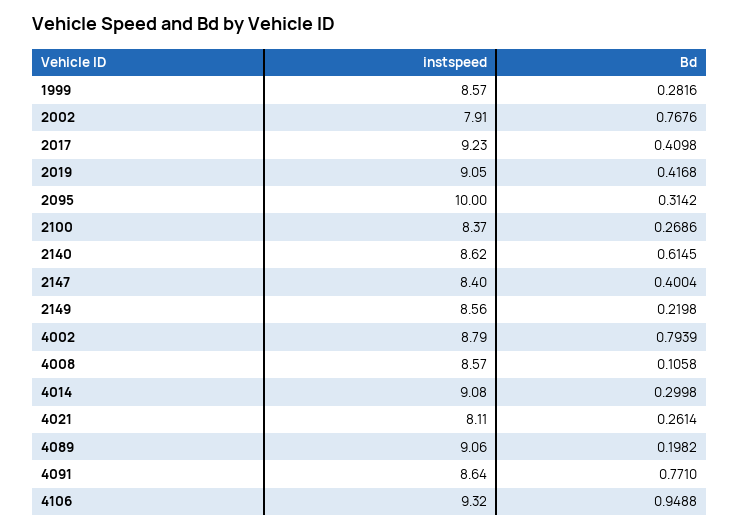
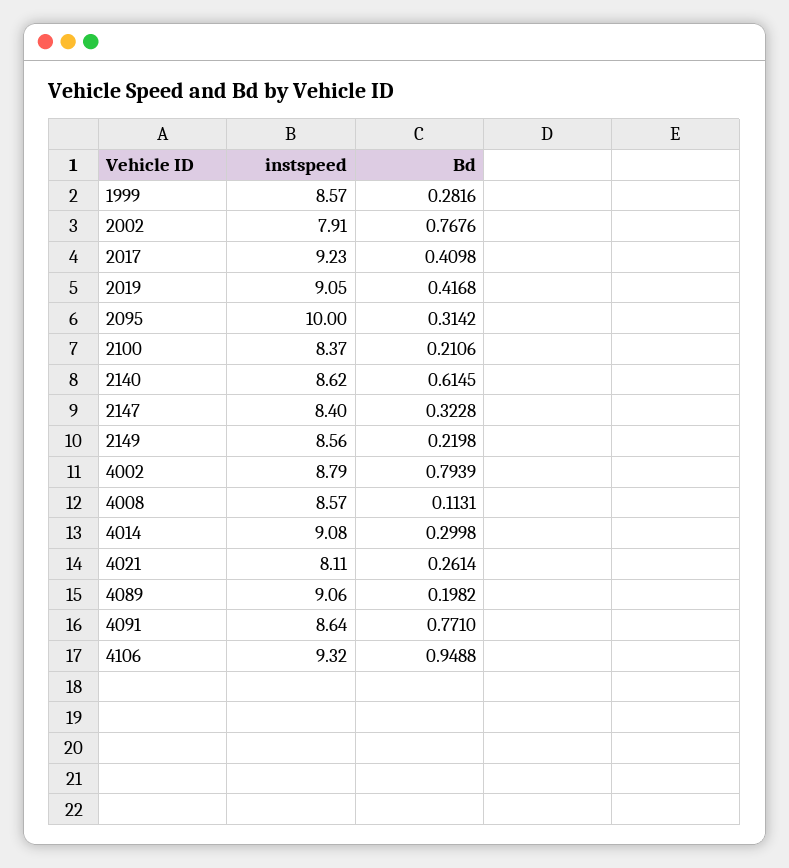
  {
    "instspeed": {
      "1999": 8.57,
      "2002": 7.91,
      "2017": 9.23,
      "2019": 9.05,
      "2095": 10,
      "2100": 8.37,
      "2140": 8.62,
      "2147": 8.4,
      "2149": 8.56,
      "4002": 8.79,
      "4008": 8.57,
      "4014": 9.08,
      "4021": 8.11,
      "4089": 9.06,
      "4091": 8.64,
      "4106": 9.32
    },
    "Bd": {
      "1999": 0.2816,
      "2002": 0.7676,
      "2017": 0.4098,
      "2019": 0.4168,
      "2095": 0.3142,
-     "2100": 0.2686,
+     "2100": 0.2106,
      "2140": 0.6145,
-     "2147": 0.4004,
+     "2147": 0.3228,
      "2149": 0.2198,
      "4002": 0.7939,
-     "4008": 0.1058,
+     "4008": 0.1131,
      "4014": 0.2998,
      "4021": 0.2614,
      "4089": 0.1982,
      "4091": 0.771,
      "4106": 0.9488
    }
  }

